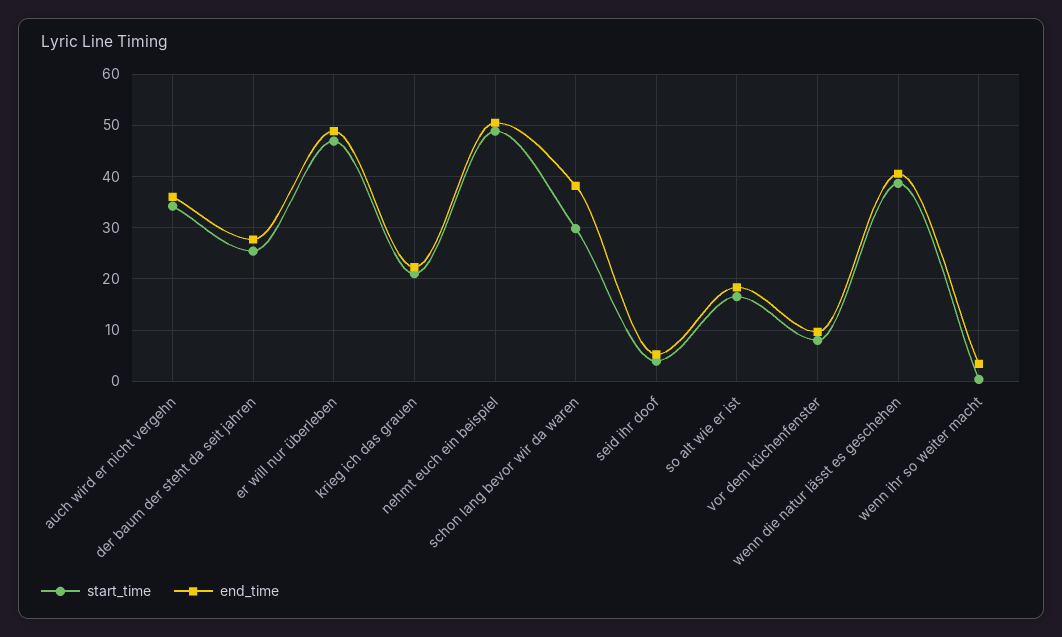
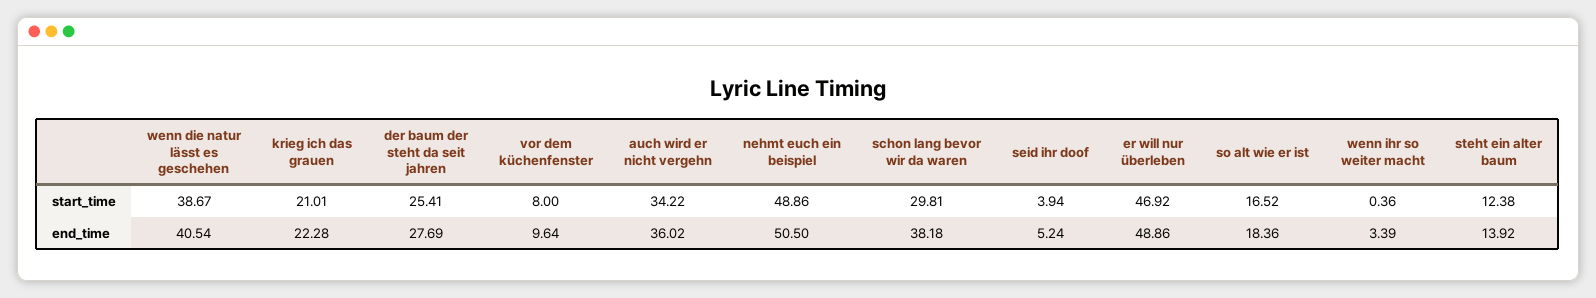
  {
    "start_time": {
      "auch wird er nicht vergehn": 34.22,
      "der baum der steht da seit jahren": 25.41,
      "er will nur überleben": 46.92,
      "krieg ich das grauen": 21.01,
      "nehmt euch ein beispiel": 48.86,
      "schon lang bevor wir da waren": 29.81,
      "seid ihr doof": 3.94,
      "so alt wie er ist": 16.52,
      "vor dem küchenfenster": 8,
      "wenn die natur lässt es geschehen": 38.67,
-     "wenn ihr so weiter macht": 0.36
+     "wenn ihr so weiter macht": 0.36,
+     "steht ein alter baum": 12.38
    },
    "end_time": {
      "auch wird er nicht vergehn": 36.02,
      "der baum der steht da seit jahren": 27.69,
      "er will nur überleben": 48.86,
      "krieg ich das grauen": 22.28,
      "nehmt euch ein beispiel": 50.5,
      "schon lang bevor wir da waren": 38.18,
      "seid ihr doof": 5.24,
      "so alt wie er ist": 18.36,
      "vor dem küchenfenster": 9.64,
      "wenn die natur lässt es geschehen": 40.54,
-     "wenn ihr so weiter macht": 3.39
+     "wenn ihr so weiter macht": 3.39,
+     "steht ein alter baum": 13.92
    }
  }

